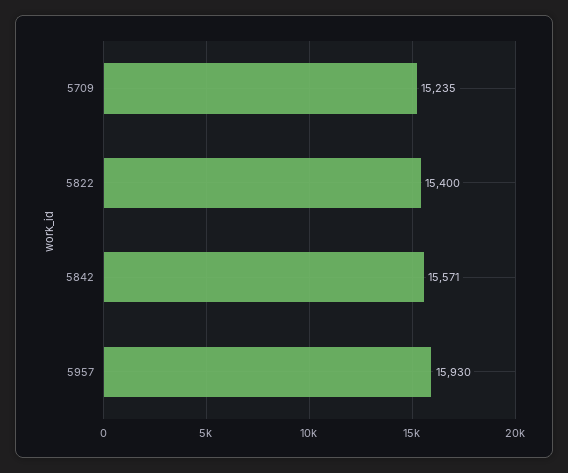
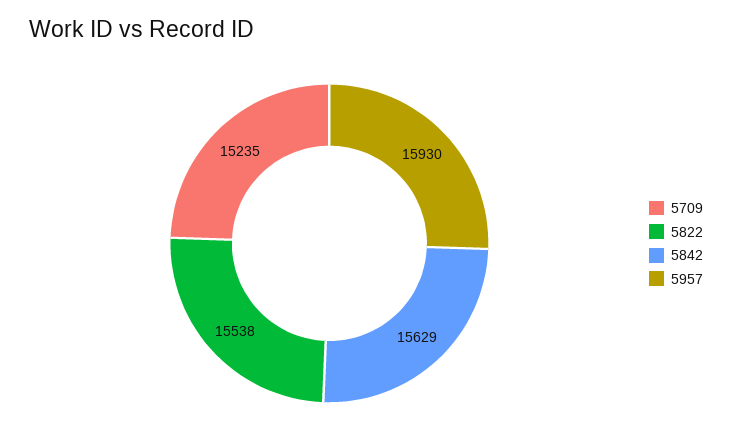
  {
    "5709": 15235,
-   "5822": 15400,
+   "5822": 15538,
-   "5842": 15571,
+   "5842": 15629,
    "5957": 15930
  }

